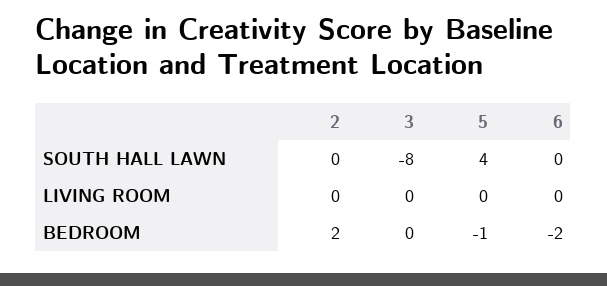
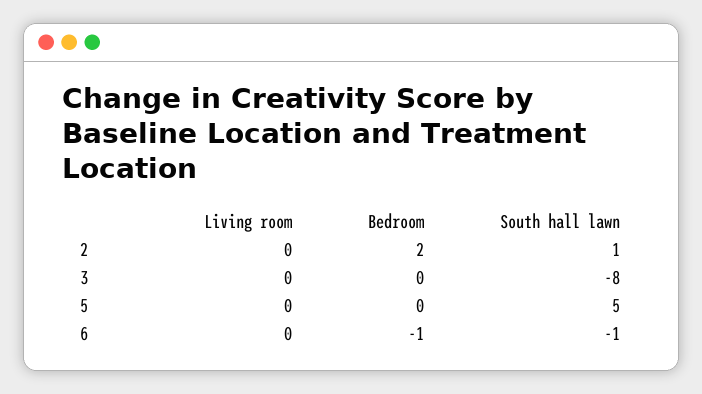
  {
    "2": {
-     "SOUTH HALL LAWN": 0,
+     "SOUTH HALL LAWN": 1,
      "LIVING ROOM": 0,
      "BEDROOM": 2
    },
    "3": {
      "SOUTH HALL LAWN": -8,
      "LIVING ROOM": 0,
      "BEDROOM": 0
    },
    "5": {
-     "SOUTH HALL LAWN": 4,
+     "SOUTH HALL LAWN": 5,
      "LIVING ROOM": 0,
-     "BEDROOM": -1
+     "BEDROOM": 0
    },
    "6": {
-     "SOUTH HALL LAWN": 0,
+     "SOUTH HALL LAWN": -1,
      "LIVING ROOM": 0,
-     "BEDROOM": -2
+     "BEDROOM": -1
    }
  }

